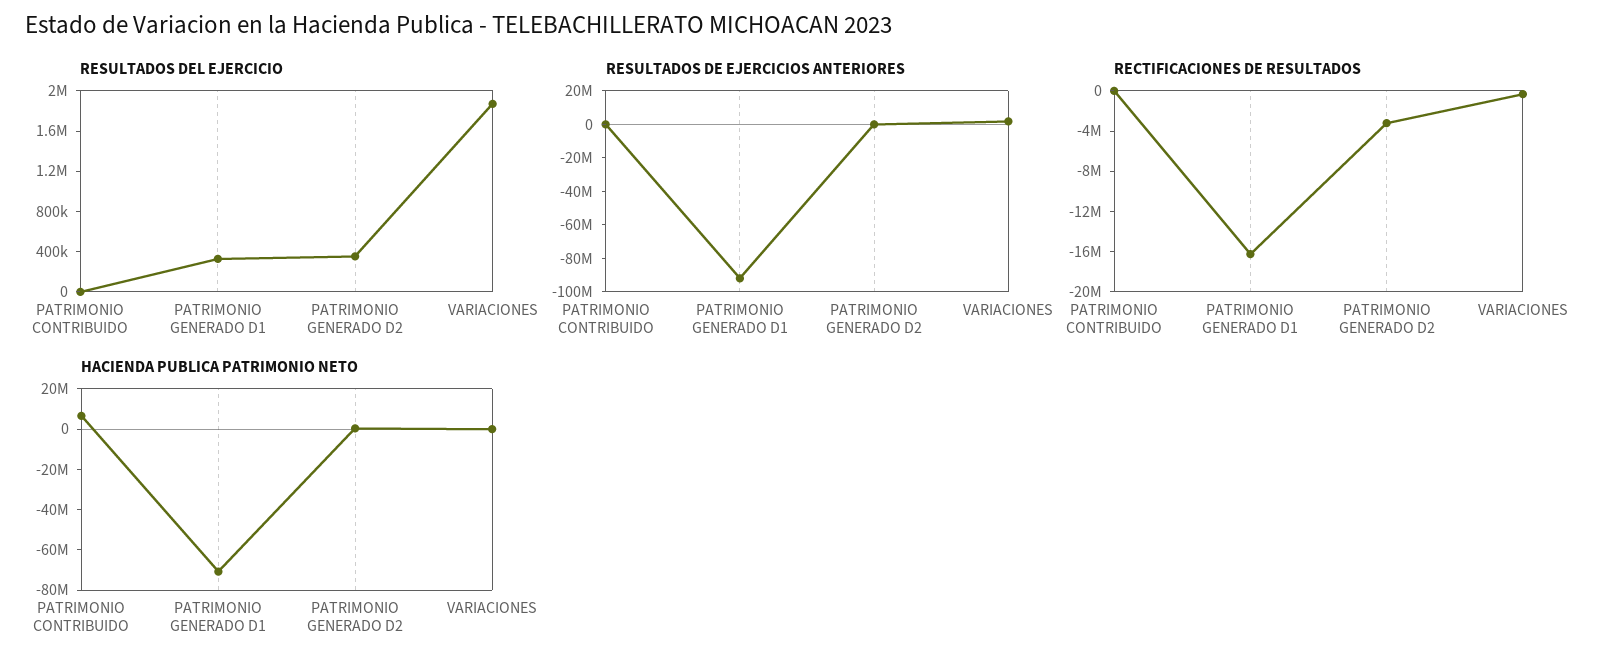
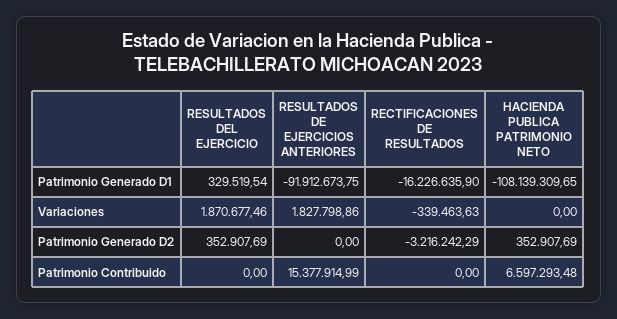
  {
    "RESULTADOS DEL EJERCICIO": {
      "PATRIMONIO CONTRIBUIDO": 0,
      "PATRIMONIO GENERADO D1": 329519.54,
      "PATRIMONIO GENERADO D2": 352907.69,
      "VARIACIONES": 1870677.46
    },
    "RESULTADOS DE EJERCICIOS ANTERIORES": {
-     "PATRIMONIO CONTRIBUIDO": 0,
+     "PATRIMONIO CONTRIBUIDO": 15377914.99,
      "PATRIMONIO GENERADO D1": -91912673.75,
      "PATRIMONIO GENERADO D2": 0,
      "VARIACIONES": 1827798.86
    },
    "RECTIFICACIONES DE RESULTADOS": {
      "PATRIMONIO CONTRIBUIDO": 0,
      "PATRIMONIO GENERADO D1": -16226635.9,
      "PATRIMONIO GENERADO D2": -3216242.29,
      "VARIACIONES": -339463.63
    },
    "HACIENDA PUBLICA PATRIMONIO NETO": {
      "PATRIMONIO CONTRIBUIDO": 6597293.48,
-     "PATRIMONIO GENERADO D1": -70000000,
+     "PATRIMONIO GENERADO D1": -108139309.65,
      "PATRIMONIO GENERADO D2": 352907.69,
      "VARIACIONES": 0
    }
  }

